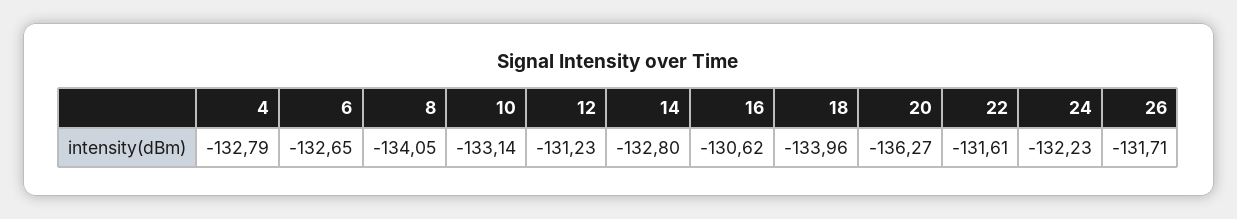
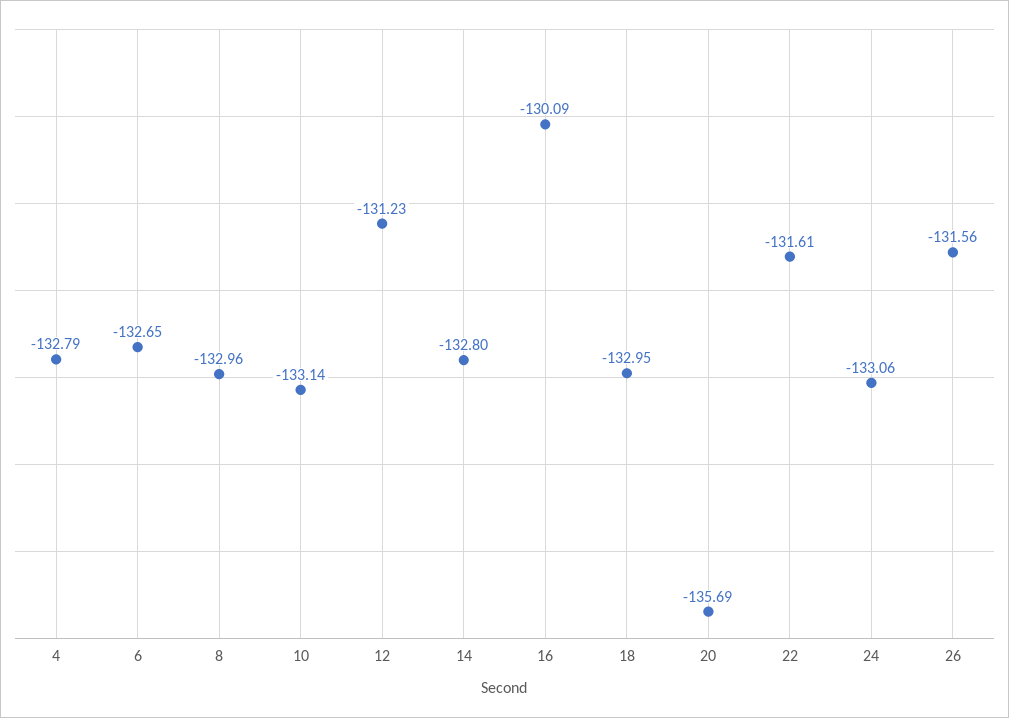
  {
    "4": -132.79,
    "6": -132.65,
-   "8": -134.05,
+   "8": -132.96,
    "10": -133.14,
    "12": -131.23,
    "14": -132.8,
-   "16": -130.62,
+   "16": -130.09,
-   "18": -133.96,
+   "18": -132.95,
-   "20": -136.27,
+   "20": -135.69,
    "22": -131.61,
-   "24": -132.23,
+   "24": -133.06,
-   "26": -131.71
+   "26": -131.56
  }

